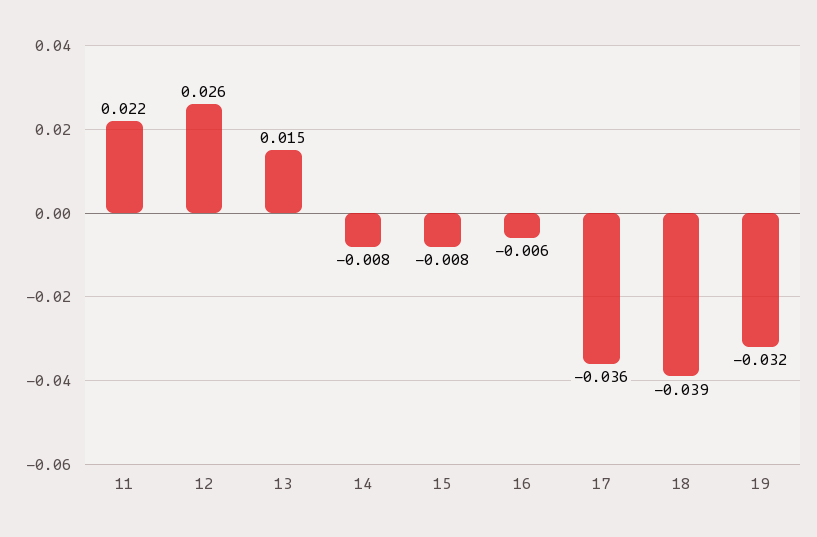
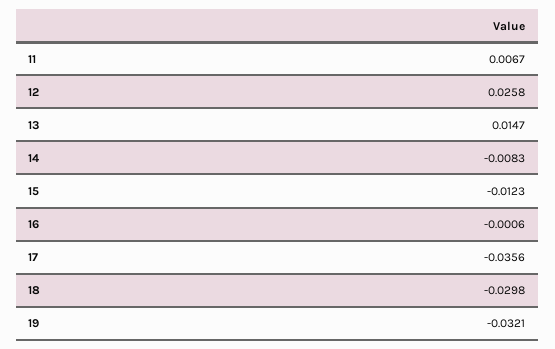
  {
-   "11": 0.022,
+   "11": 0.0067,
    "12": 0.0258,
    "13": 0.0147,
    "14": -0.0083,
-   "15": -0.008,
+   "15": -0.0123,
-   "16": -0.006,
+   "16": -0.0006,
    "17": -0.0356,
-   "18": -0.039,
+   "18": -0.0298,
    "19": -0.0321
  }

